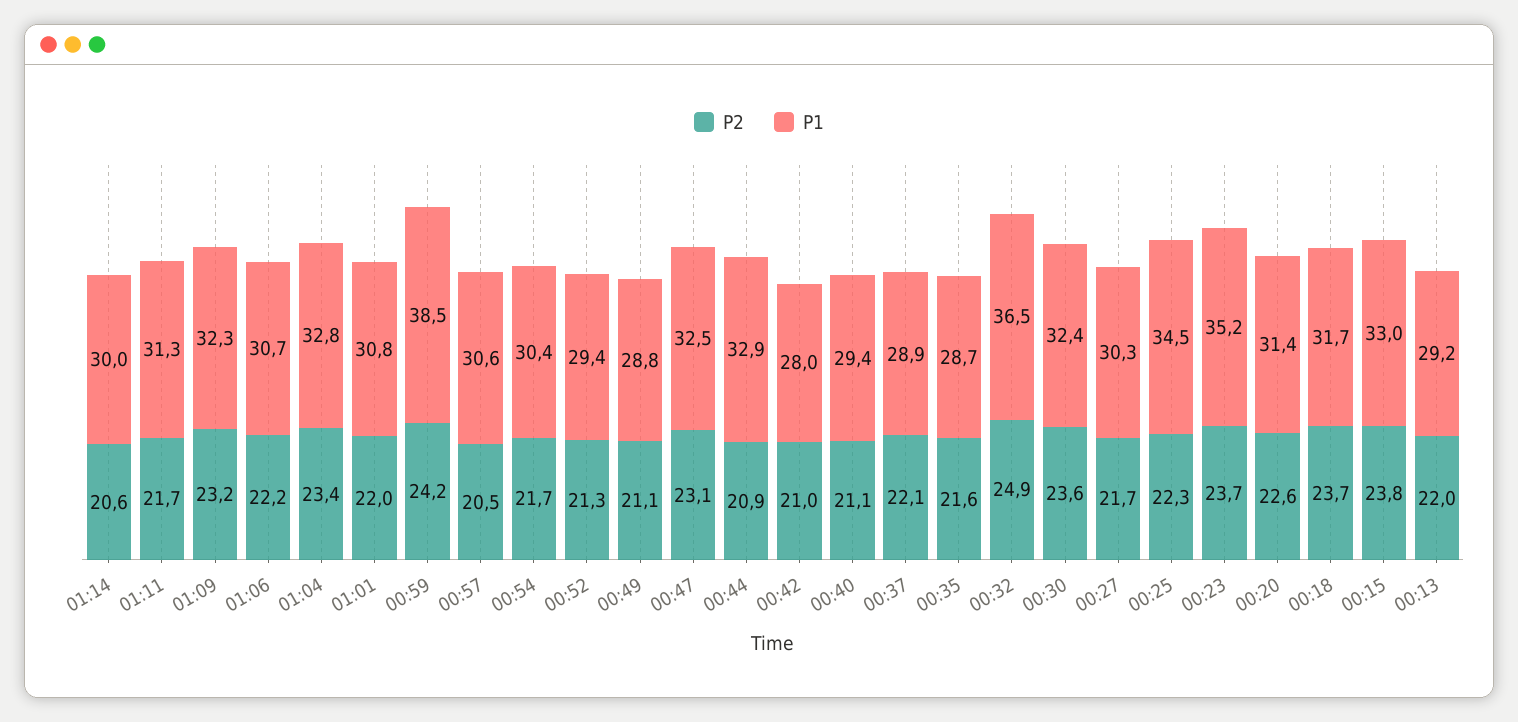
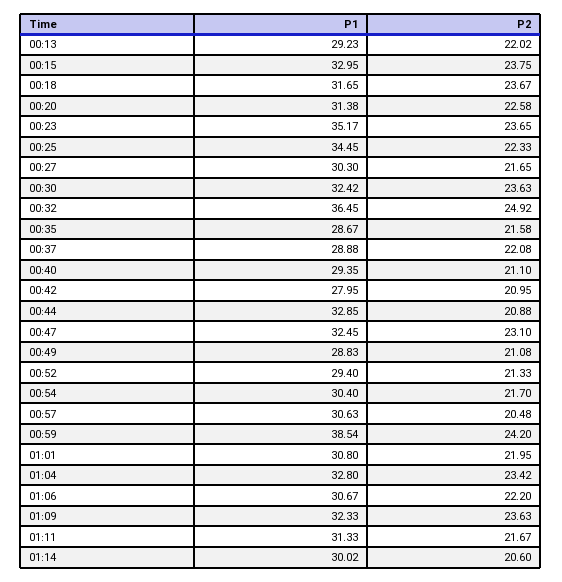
  {
    "P2": {
      "01:14": 20.6,
      "01:11": 21.67,
-     "01:09": 23.2,
+     "01:09": 23.63,
      "01:06": 22.2,
      "01:04": 23.42,
      "01:01": 21.95,
      "00:59": 24.2,
      "00:57": 20.48,
      "00:54": 21.7,
      "00:52": 21.33,
      "00:49": 21.08,
      "00:47": 23.1,
      "00:44": 20.88,
      "00:42": 20.95,
      "00:40": 21.1,
      "00:37": 22.08,
      "00:35": 21.58,
      "00:32": 24.92,
      "00:30": 23.63,
      "00:27": 21.65,
      "00:25": 22.33,
      "00:23": 23.65,
      "00:20": 22.58,
      "00:18": 23.67,
      "00:15": 23.75,
      "00:13": 22.02
    },
    "P1": {
      "01:14": 30.02,
      "01:11": 31.33,
      "01:09": 32.33,
      "01:06": 30.67,
      "01:04": 32.8,
      "01:01": 30.8,
      "00:59": 38.54,
      "00:57": 30.63,
      "00:54": 30.4,
      "00:52": 29.4,
      "00:49": 28.83,
      "00:47": 32.45,
      "00:44": 32.85,
      "00:42": 27.95,
      "00:40": 29.35,
      "00:37": 28.88,
      "00:35": 28.67,
      "00:32": 36.45,
      "00:30": 32.42,
      "00:27": 30.3,
      "00:25": 34.45,
      "00:23": 35.17,
      "00:20": 31.38,
      "00:18": 31.65,
      "00:15": 32.95,
      "00:13": 29.23
    }
  }

